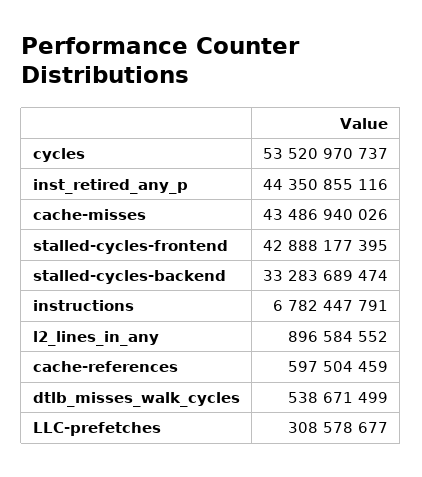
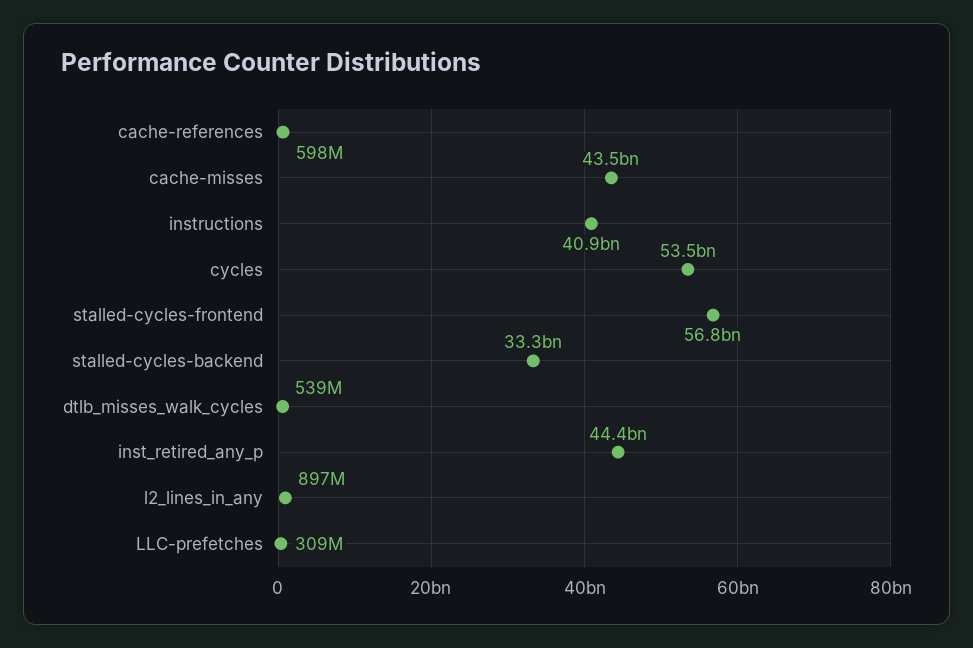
  {
    "cycles": 53520970737,
    "inst_retired_any_p": 44350855116,
    "cache-misses": 43486940026,
-   "stalled-cycles-frontend": 42888177395,
+   "stalled-cycles-frontend": 56800000000,
    "stalled-cycles-backend": 33283689474,
-   "instructions": 6782447791,
+   "instructions": 40900000000,
    "l2_lines_in_any": 896584552,
    "cache-references": 597504459,
    "dtlb_misses_walk_cycles": 538671499,
    "LLC-prefetches": 308578677
  }

